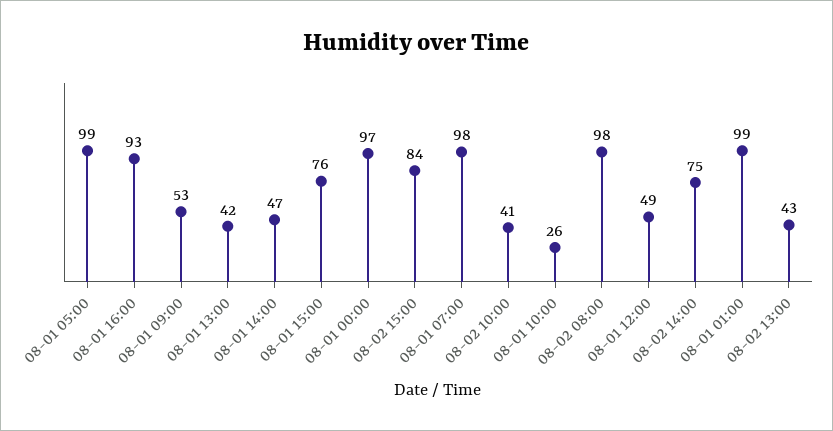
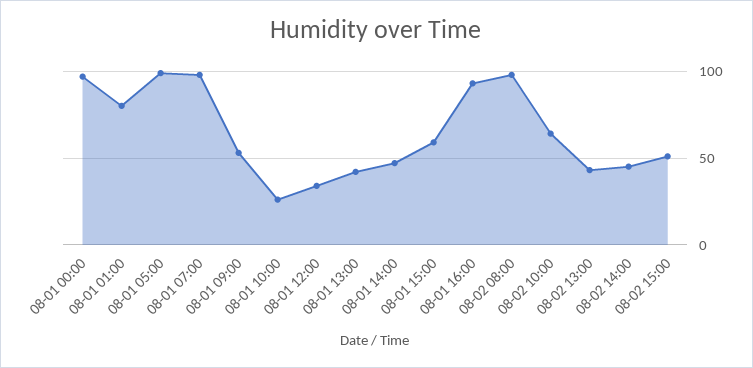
  {
    "08-01 05:00": 99,
    "08-01 16:00": 93,
    "08-01 09:00": 53,
    "08-01 13:00": 42,
    "08-01 14:00": 47,
-   "08-01 15:00": 76,
+   "08-01 15:00": 60,
    "08-01 00:00": 97,
-   "08-02 15:00": 84,
+   "08-02 15:00": 50,
    "08-01 07:00": 98,
-   "08-02 10:00": 41,
+   "08-02 10:00": 65,
    "08-01 10:00": 26,
    "08-02 08:00": 98,
-   "08-01 12:00": 49,
+   "08-01 12:00": 35,
-   "08-02 14:00": 75,
+   "08-02 14:00": 45,
-   "08-01 01:00": 99,
+   "08-01 01:00": 80,
    "08-02 13:00": 43
  }

